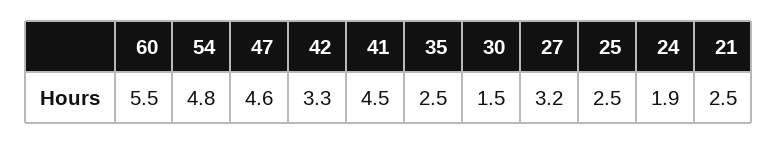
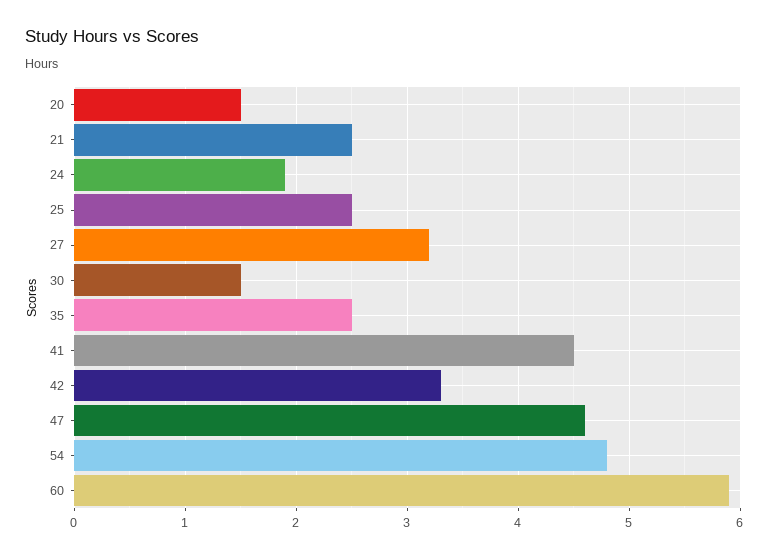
  {
-   "60": 5.5,
+   "60": 5.9,
    "54": 4.8,
    "47": 4.6,
    "42": 3.3,
    "41": 4.5,
    "35": 2.5,
    "30": 1.5,
    "27": 3.2,
    "25": 2.5,
    "24": 1.9,
-   "21": 2.5
+   "21": 2.5,
+   "20": 1.5
  }

